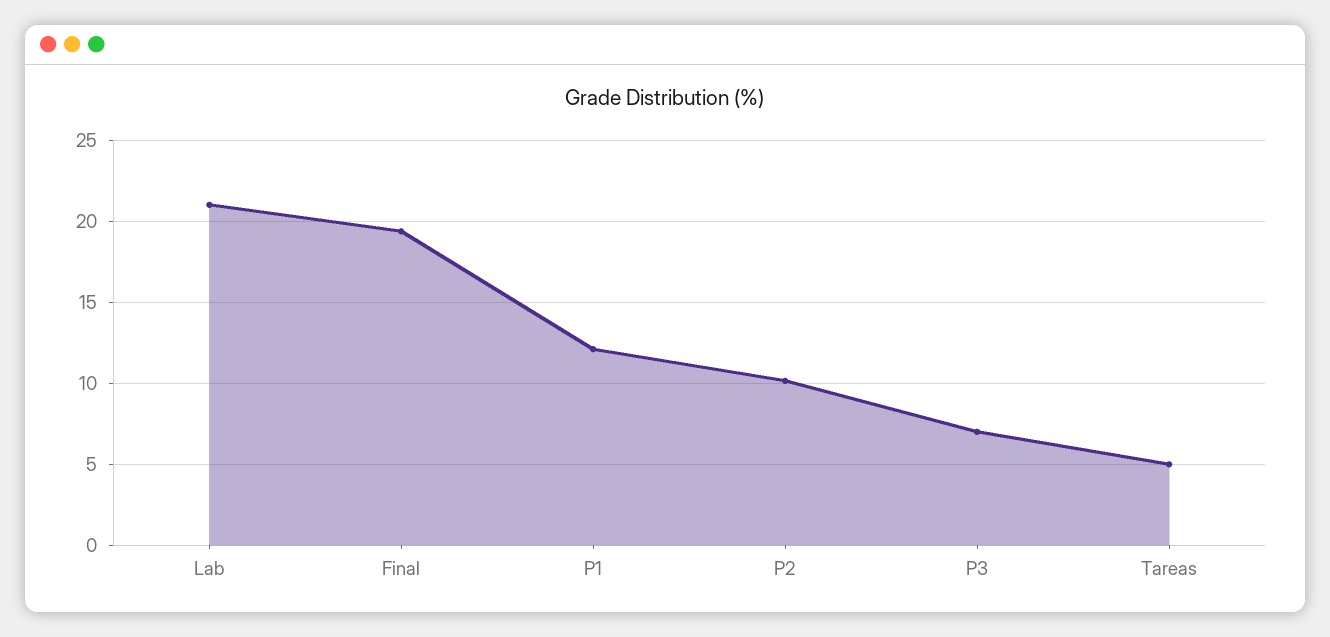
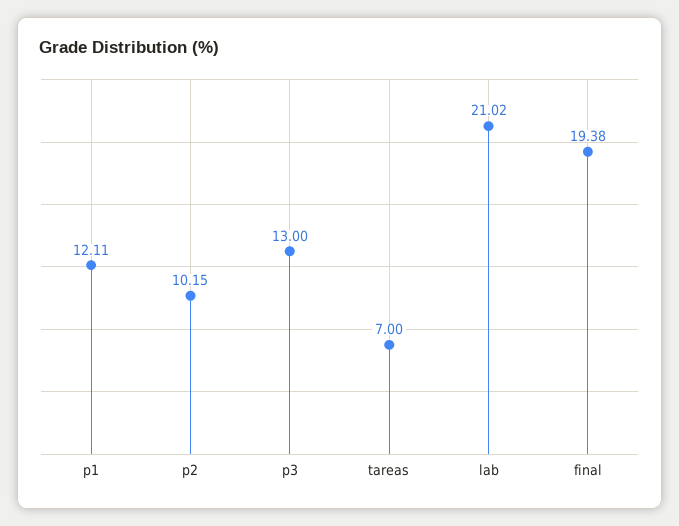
  {
    "Lab": 21.02,
    "Final": 19.38,
    "P1": 12.11,
    "P2": 10.15,
-   "P3": 7,
+   "P3": 13,
-   "Tareas": 5
+   "Tareas": 7
  }

